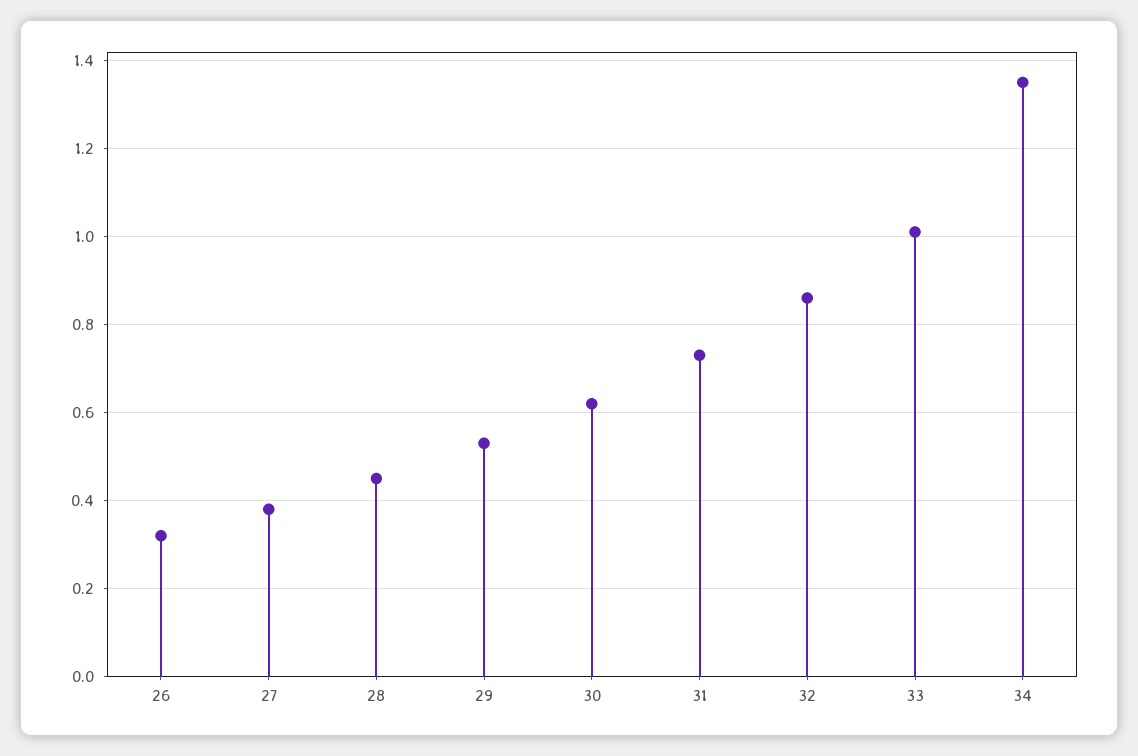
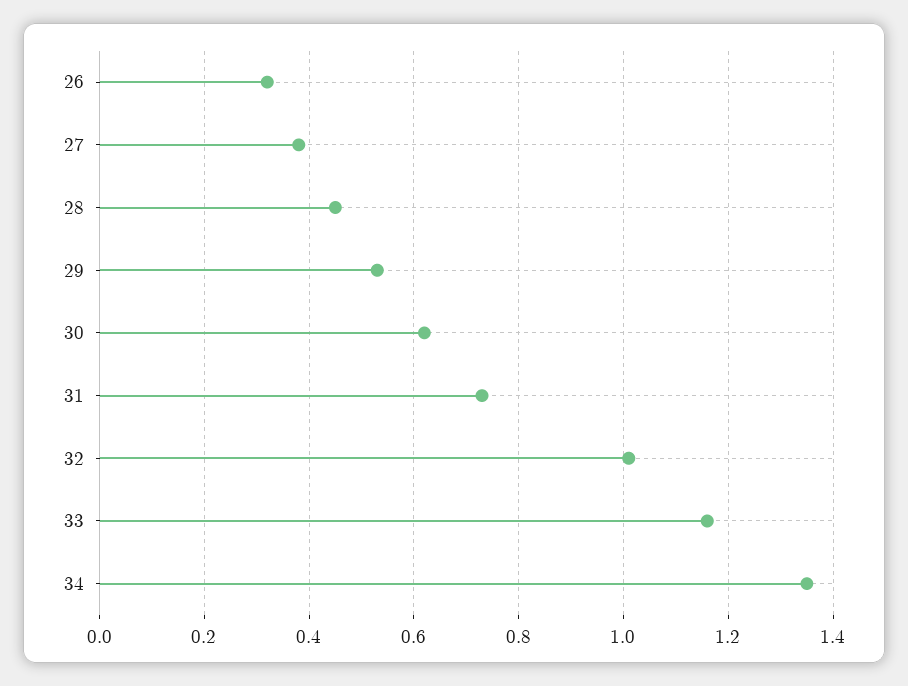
  {
    "26": 0.3,
    "27": 0.4,
    "28": 0.45,
    "29": 0.55,
    "30": 0.6,
    "31": 0.75,
-   "32": 0.85,
+   "32": 1,
-   "33": 1,
+   "33": 1.15,
    "34": 1.35
  }

